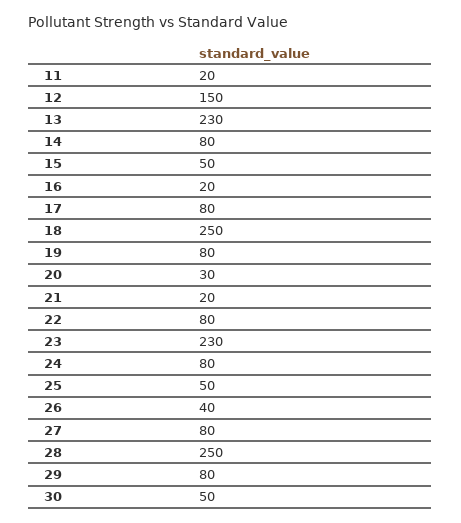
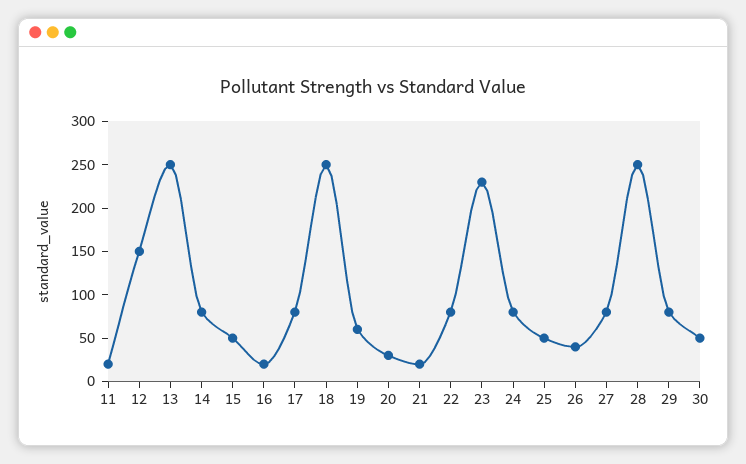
  {
    "11": 20,
    "12": 150,
-   "13": 230,
+   "13": 250,
    "14": 80,
    "15": 50,
    "16": 20,
    "17": 80,
    "18": 250,
-   "19": 80,
+   "19": 60,
    "20": 30,
    "21": 20,
    "22": 80,
    "23": 230,
    "24": 80,
    "25": 50,
    "26": 40,
    "27": 80,
    "28": 250,
    "29": 80,
    "30": 50
  }

